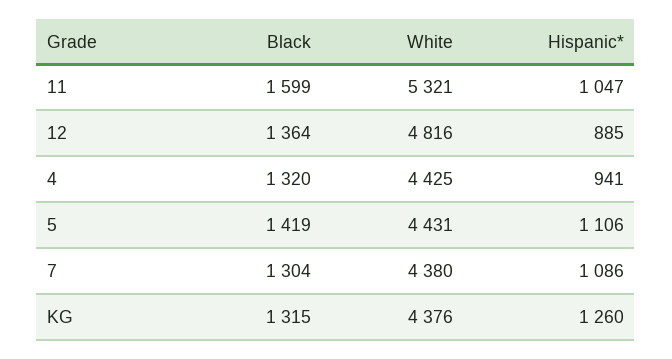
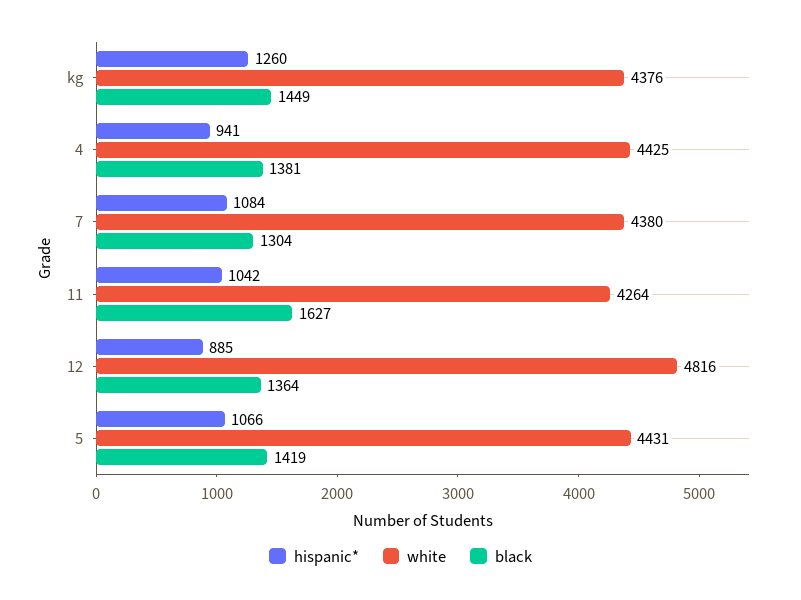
  {
    "Black": {
-     "11": 1599,
+     "11": 1627,
      "12": 1364,
-     "4": 1320,
+     "4": 1381,
      "5": 1419,
      "7": 1304,
-     "KG": 1315
+     "KG": 1449
    },
    "White": {
-     "11": 5321,
+     "11": 4264,
      "12": 4816,
      "4": 4425,
      "5": 4431,
      "7": 4380,
      "KG": 4376
    },
    "Hispanic*": {
-     "11": 1047,
+     "11": 1042,
      "12": 885,
      "4": 941,
-     "5": 1106,
+     "5": 1066,
-     "7": 1086,
+     "7": 1084,
      "KG": 1260
    }
  }

